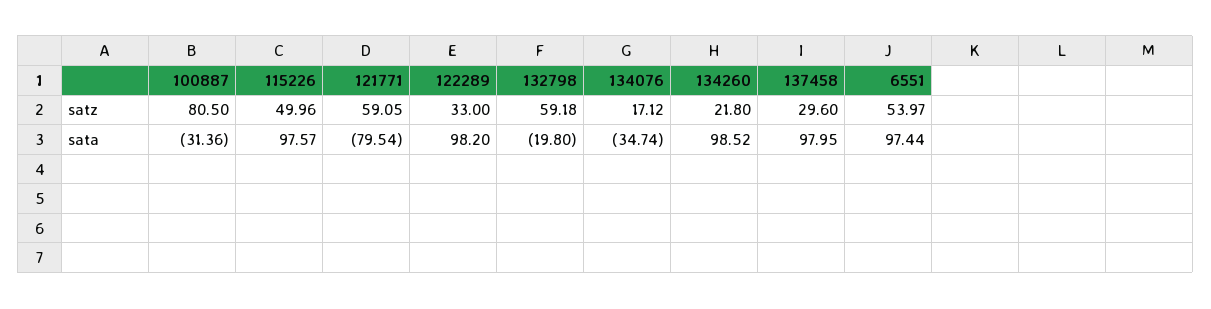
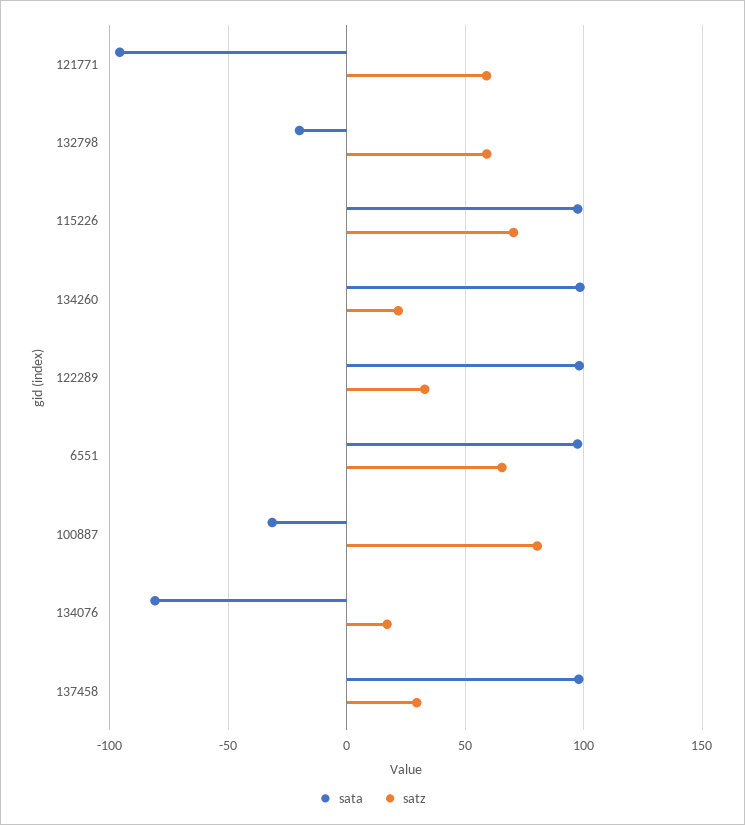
  {
    "satz": {
      "100887": 80.5,
-     "115226": 49.96,
+     "115226": 70,
      "121771": 59.05,
      "122289": 33,
      "132798": 59.18,
      "134076": 17.12,
      "134260": 21.8,
      "137458": 29.6,
-     "6551": 53.97
+     "6551": 65
    },
    "sata": {
      "100887": -31.36,
      "115226": 97.57,
-     "121771": -79.54,
+     "121771": -95,
      "122289": 98.2,
      "132798": -19.8,
-     "134076": -34.74,
+     "134076": -80,
      "134260": 98.52,
      "137458": 97.95,
      "6551": 97.44
    }
  }

